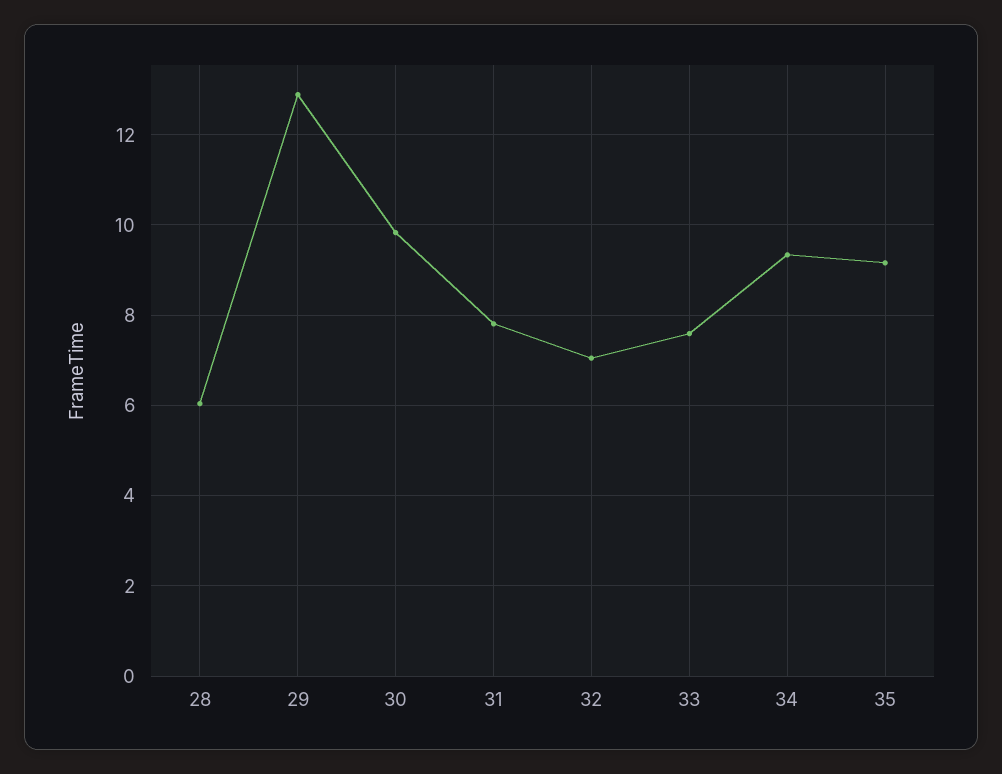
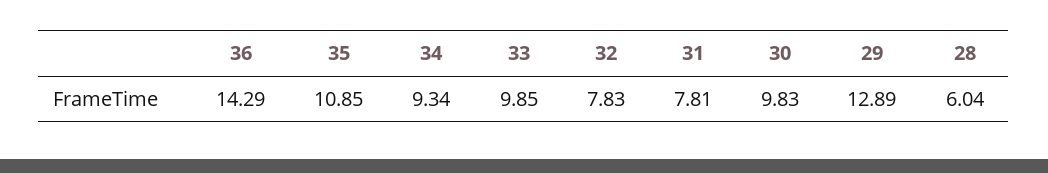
  {
    "28": 6.04,
    "29": 12.89,
    "30": 9.83,
    "31": 7.81,
-   "32": 7,
+   "32": 7.83,
-   "33": 7.6,
+   "33": 9.85,
    "34": 9.34,
-   "35": 9.2
+   "35": 10.85,
+   "36": 14.29
  }

